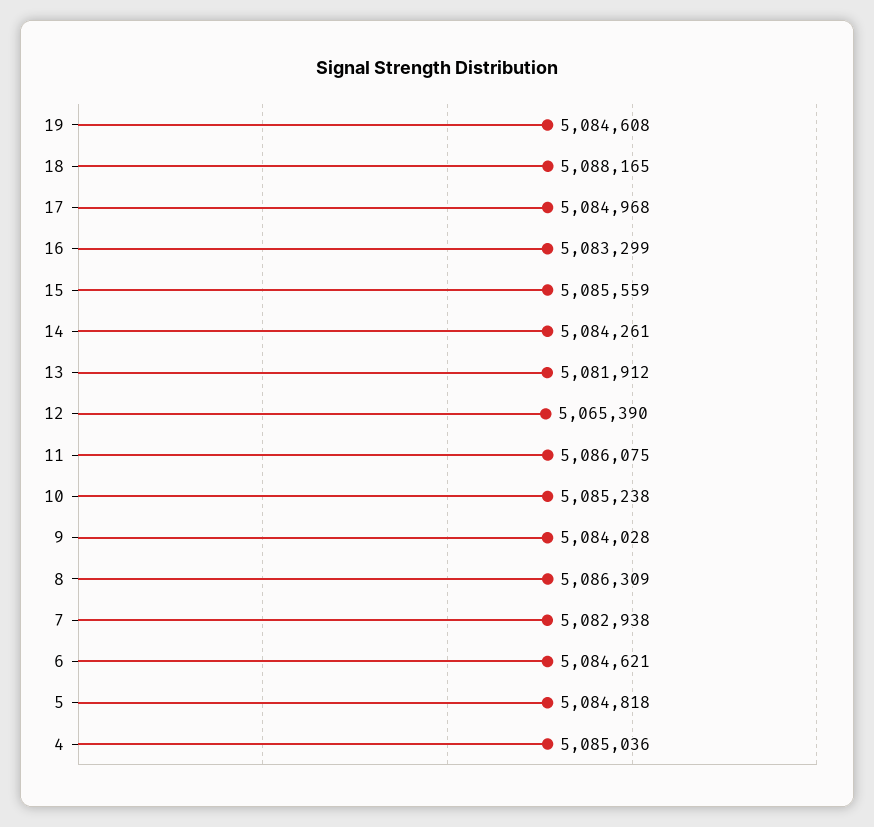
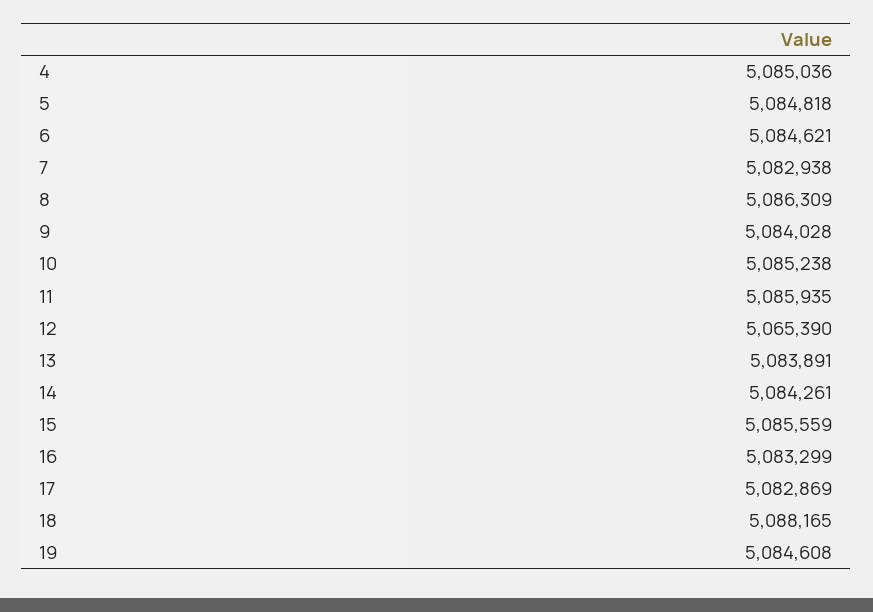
  {
    "19": 5084608,
    "18": 5088165,
-   "17": 5084968,
+   "17": 5082869,
    "16": 5083299,
    "15": 5085559,
    "14": 5084261,
-   "13": 5081912,
+   "13": 5083891,
    "12": 5065390,
-   "11": 5086075,
+   "11": 5085935,
    "10": 5085238,
    "9": 5084028,
    "8": 5086309,
    "7": 5082938,
    "6": 5084621,
    "5": 5084818,
    "4": 5085036
  }

